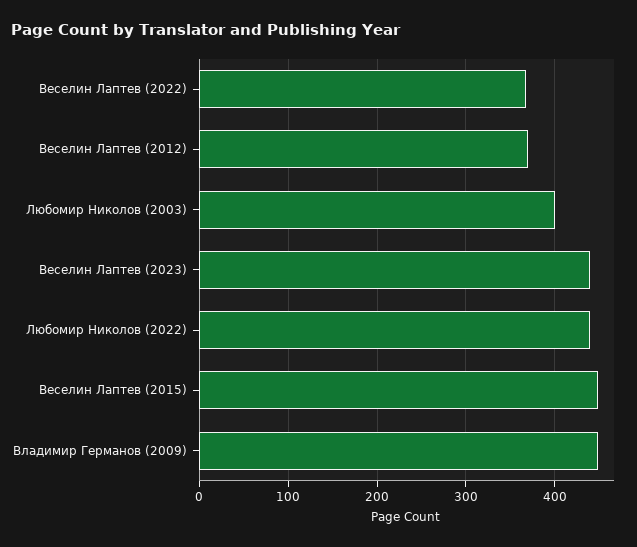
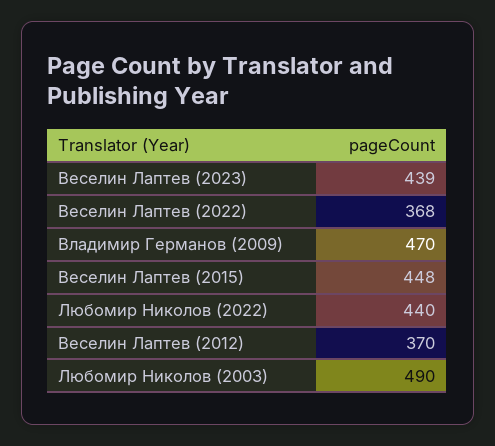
  {
    "Веселин Лаптев (2022)": 368,
    "Веселин Лаптев (2012)": 370,
-   "Любомир Николов (2003)": 400,
+   "Любомир Николов (2003)": 490,
    "Веселин Лаптев (2023)": 439,
    "Любомир Николов (2022)": 440,
    "Веселин Лаптев (2015)": 448,
-   "Владимир Германов (2009)": 450
+   "Владимир Германов (2009)": 470
  }

